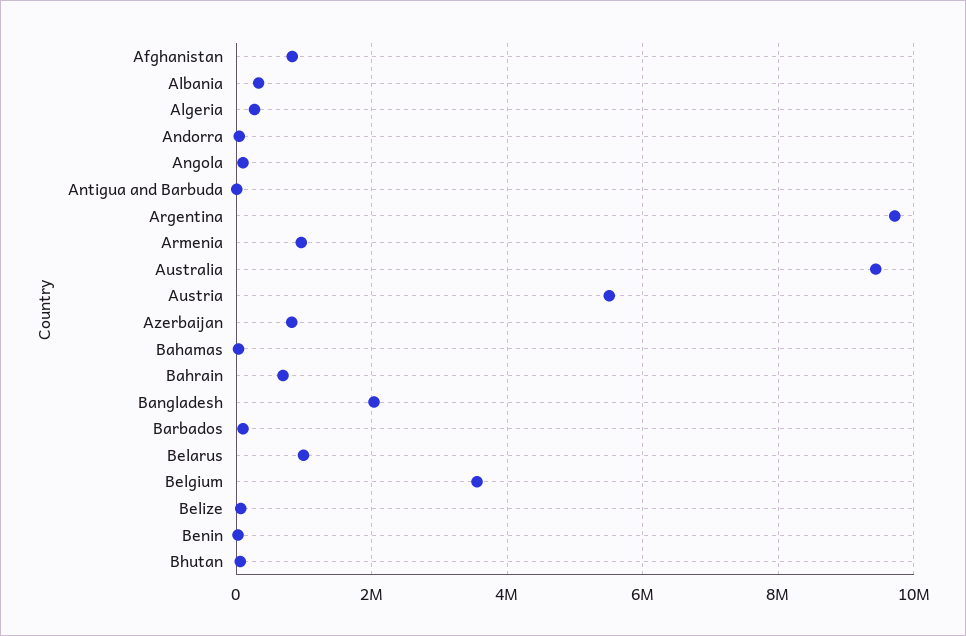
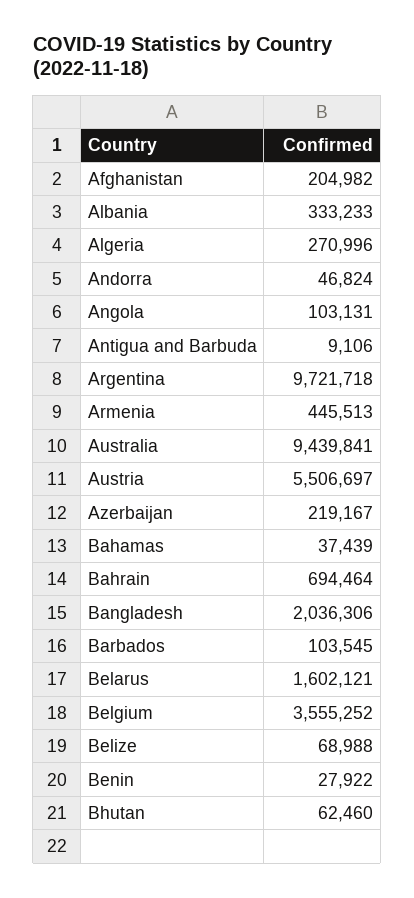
  {
-   "Afghanistan": 800000,
+   "Afghanistan": 204982,
    "Albania": 333233,
    "Algeria": 270996,
    "Andorra": 46824,
    "Angola": 103131,
    "Antigua and Barbuda": 9106,
    "Argentina": 9721718,
-   "Armenia": 1000000,
+   "Armenia": 445513,
    "Australia": 9439841,
    "Austria": 5506697,
-   "Azerbaijan": 800000,
+   "Azerbaijan": 219167,
    "Bahamas": 37439,
    "Bahrain": 694464,
    "Bangladesh": 2036306,
    "Barbados": 103545,
-   "Belarus": 1000000,
+   "Belarus": 1602121,
    "Belgium": 3555252,
    "Belize": 68988,
    "Benin": 27922,
    "Bhutan": 62460
  }

